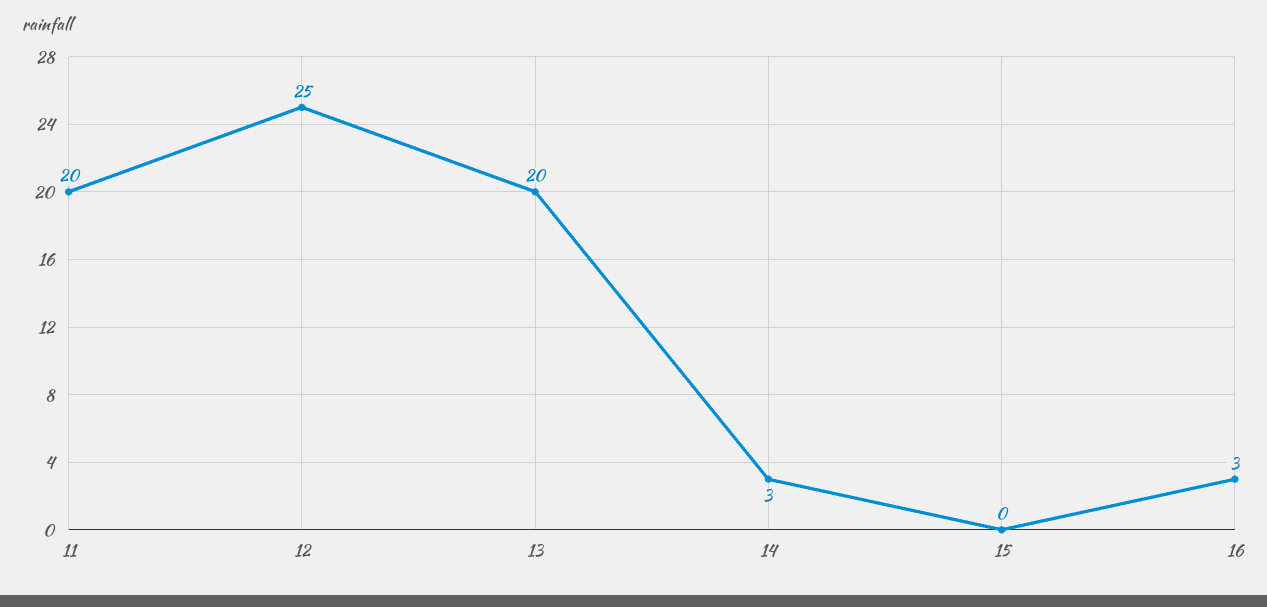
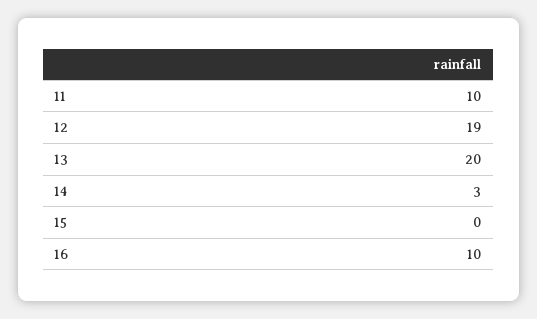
  {
-   "11": 20,
+   "11": 10,
-   "12": 25,
+   "12": 19,
    "13": 20,
    "14": 3,
    "15": 0,
-   "16": 3
+   "16": 10
  }

